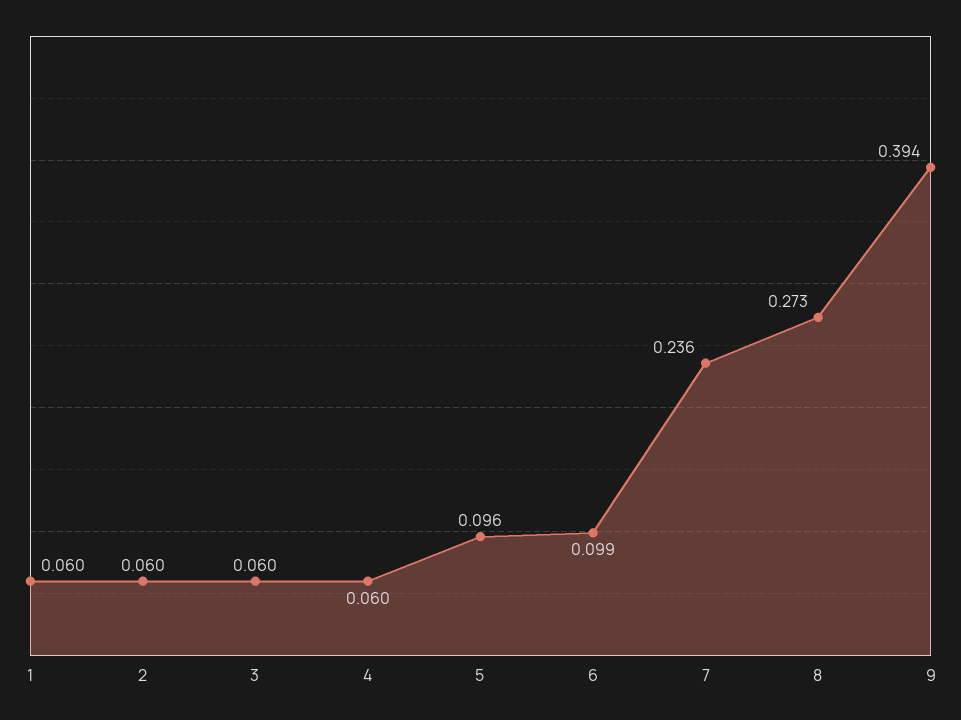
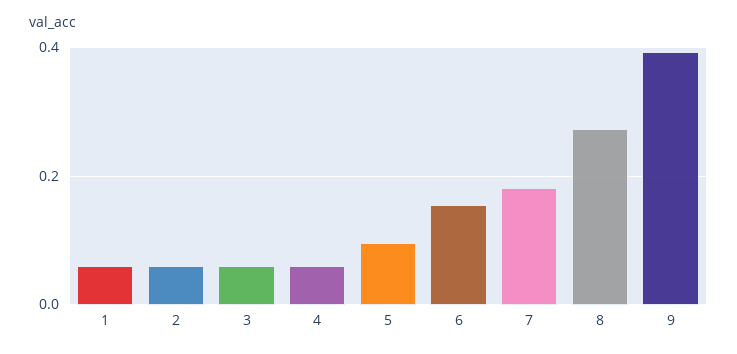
  {
    "1": 0.06,
    "2": 0.06,
    "3": 0.06,
    "4": 0.06,
    "5": 0.096,
-   "6": 0.099,
+   "6": 0.16,
-   "7": 0.236,
+   "7": 0.18,
    "8": 0.273,
    "9": 0.394
  }

